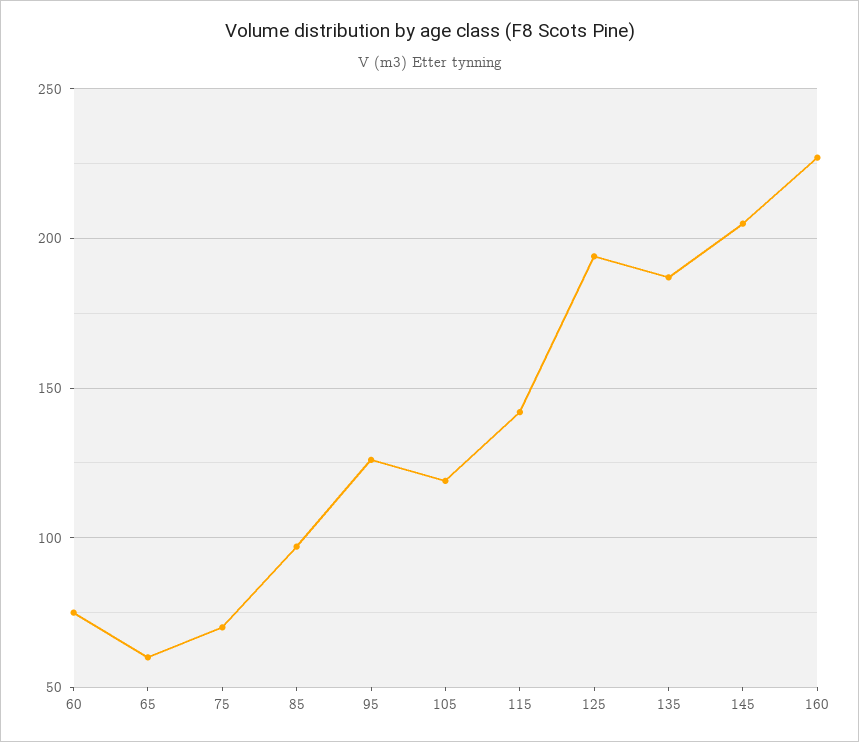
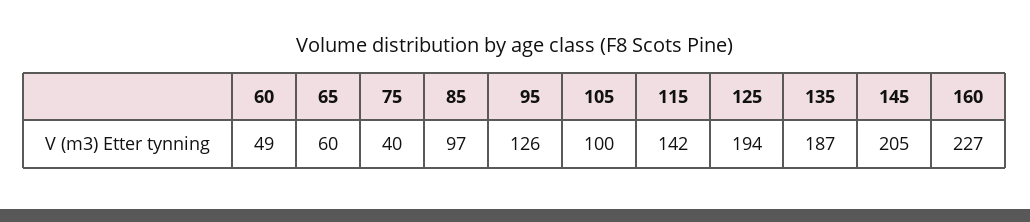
  {
-   "60": 75,
+   "60": 49,
    "65": 60,
-   "75": 70,
+   "75": 40,
    "85": 97,
    "95": 126,
-   "105": 120,
+   "105": 100,
    "115": 142,
    "125": 194,
    "135": 187,
    "145": 205,
    "160": 227
  }

